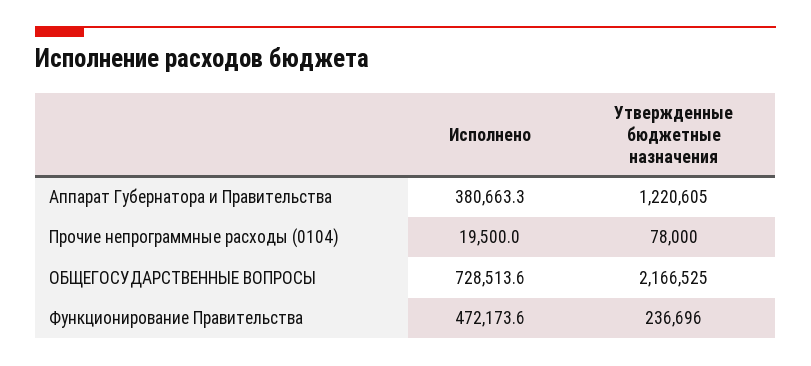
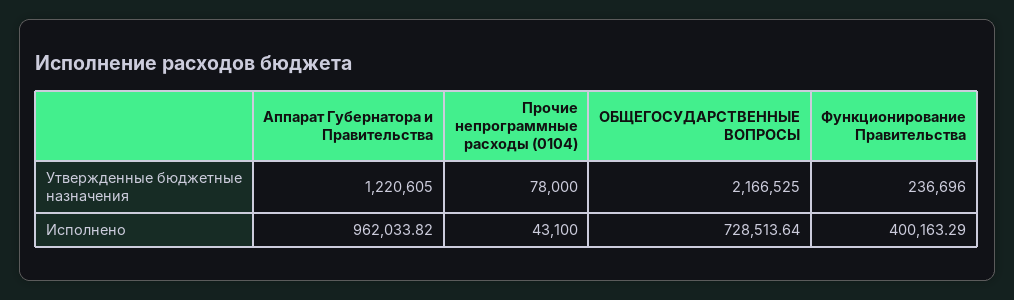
  {
    "Исполнено": {
-     "Аппарат Губернатора и Правительства": 380663.3,
+     "Аппарат Губернатора и Правительства": 962033.82,
-     "Прочие непрограммные расходы (0104)": 19500,
+     "Прочие непрограммные расходы (0104)": 43100,
      "ОБЩЕГОСУДАРСТВЕННЫЕ ВОПРОСЫ": 728513.64,
-     "Функционирование Правительства": 472173.6
+     "Функционирование Правительства": 400163.29
    },
    "Утвержденные бюджетные назначения": {
      "Аппарат Губернатора и Правительства": 1220605,
      "Прочие непрограммные расходы (0104)": 78000,
      "ОБЩЕГОСУДАРСТВЕННЫЕ ВОПРОСЫ": 2166525,
      "Функционирование Правительства": 236696
    }
  }

